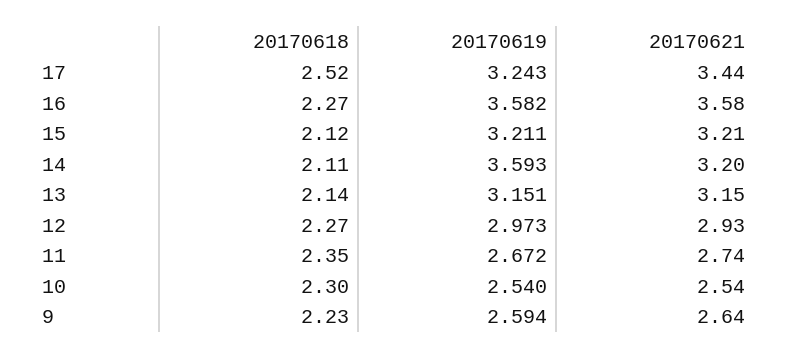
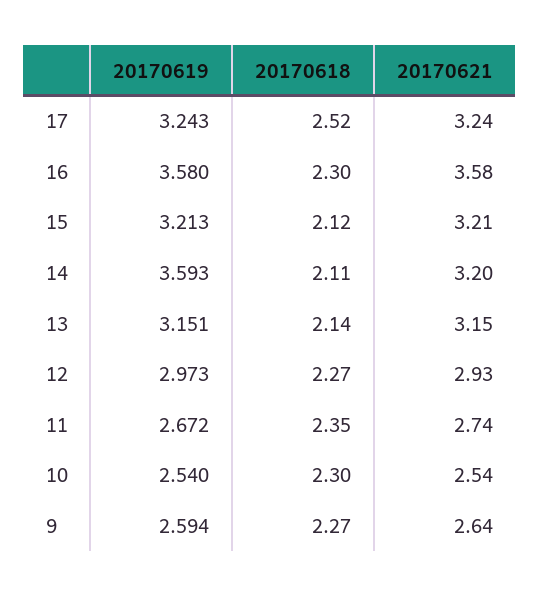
  {
    "20170618": {
      "17": 2.52,
-     "16": 2.27,
+     "16": 2.3,
      "15": 2.12,
      "14": 2.11,
      "13": 2.14,
      "12": 2.27,
      "11": 2.35,
      "10": 2.3,
-     "9": 2.23
+     "9": 2.27
    },
    "20170619": {
      "17": 3.243,
-     "16": 3.582,
+     "16": 3.58,
-     "15": 3.211,
+     "15": 3.213,
      "14": 3.593,
      "13": 3.151,
      "12": 2.973,
      "11": 2.672,
      "10": 2.54,
      "9": 2.594
    },
    "20170621": {
-     "17": 3.44,
+     "17": 3.24,
      "16": 3.58,
      "15": 3.21,
      "14": 3.2,
      "13": 3.15,
      "12": 2.93,
      "11": 2.74,
      "10": 2.54,
      "9": 2.64
    }
  }

